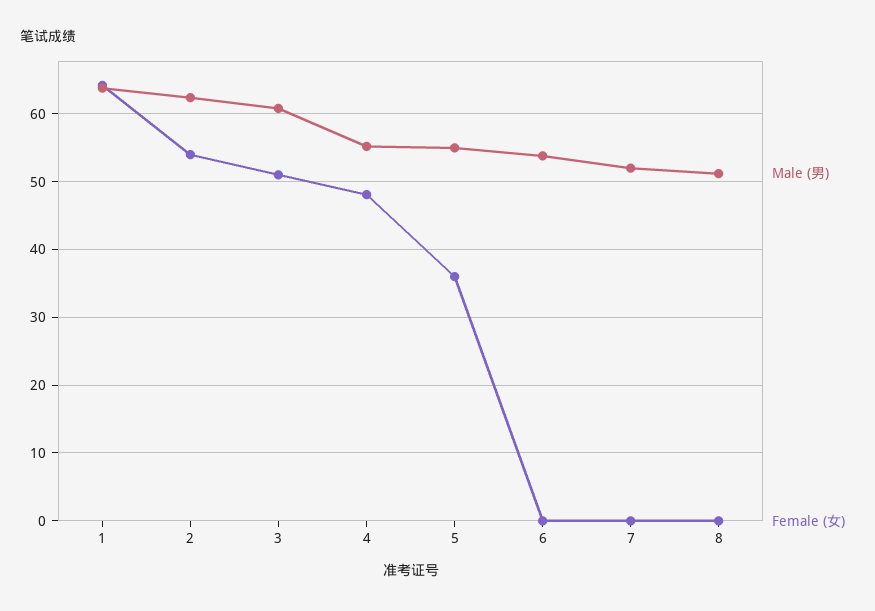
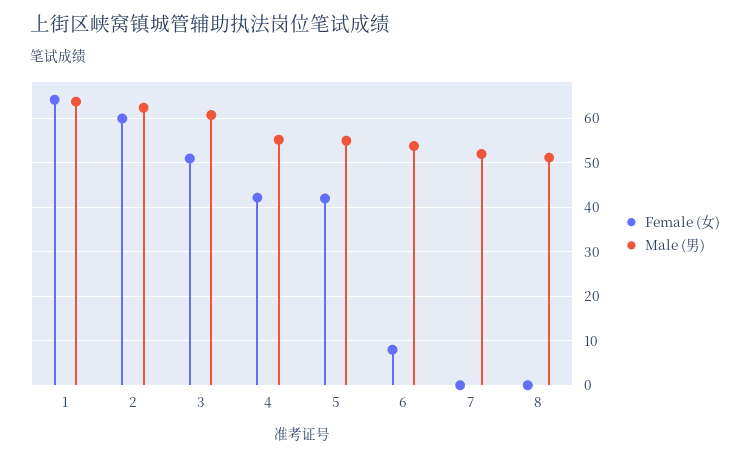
  {
    "Male (男)": {
      "1": 64,
      "2": 62,
      "3": 61,
      "4": 55,
      "5": 55,
      "6": 54,
      "7": 52,
      "8": 51
    },
    "Female (女)": {
      "1": 64,
-     "2": 54,
+     "2": 60,
      "3": 51,
-     "4": 48,
+     "4": 42,
-     "5": 36,
+     "5": 42,
-     "6": 0,
+     "6": 8,
      "7": 0,
      "8": 0
    }
  }

